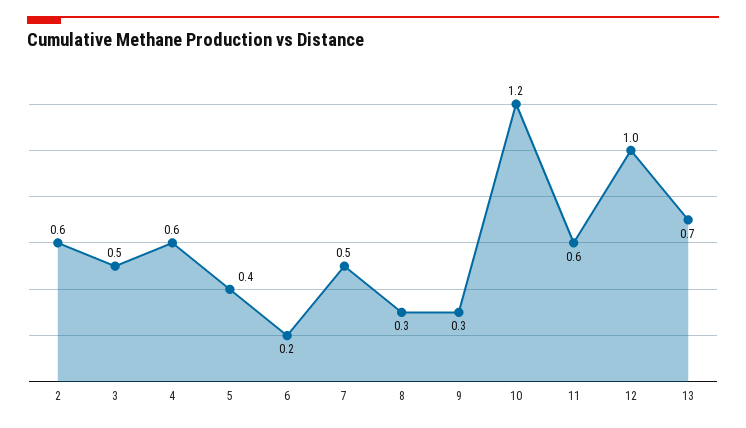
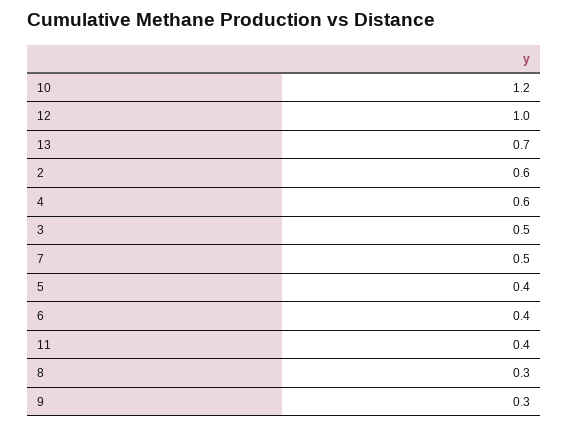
  {
    "2": 0.6,
    "3": 0.5,
    "4": 0.6,
    "5": 0.4,
-   "6": 0.2,
+   "6": 0.4,
    "7": 0.5,
    "8": 0.3,
    "9": 0.3,
    "10": 1.2,
-   "11": 0.6,
+   "11": 0.4,
    "12": 1,
    "13": 0.7
  }

